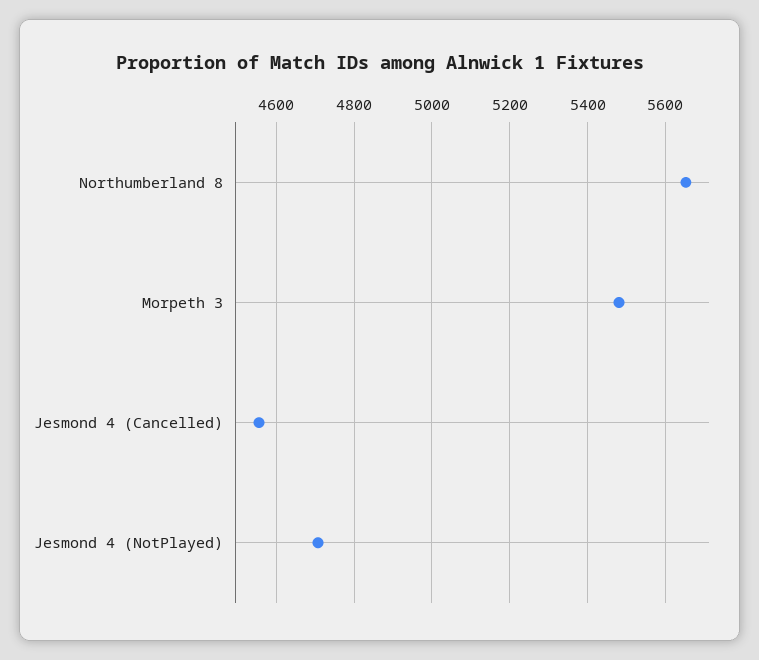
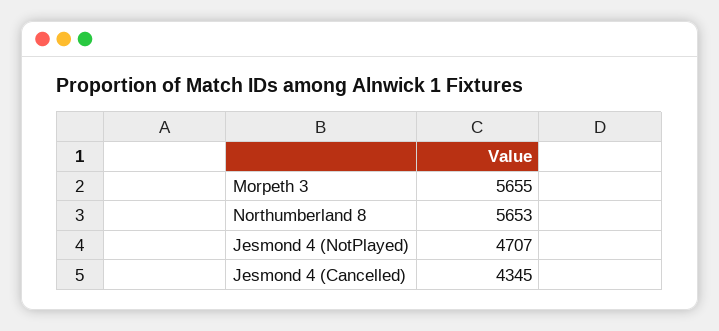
  {
    "Northumberland 8": 5653,
-   "Morpeth 3": 5480,
+   "Morpeth 3": 5655,
-   "Jesmond 4 (Cancelled)": 4560,
+   "Jesmond 4 (Cancelled)": 4345,
    "Jesmond 4 (NotPlayed)": 4707
  }

